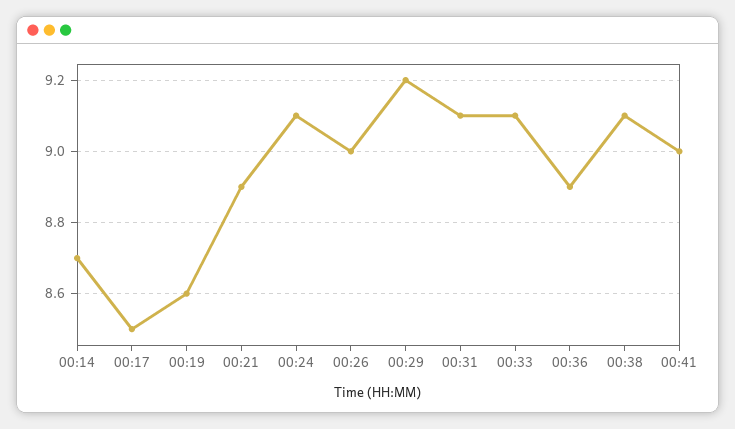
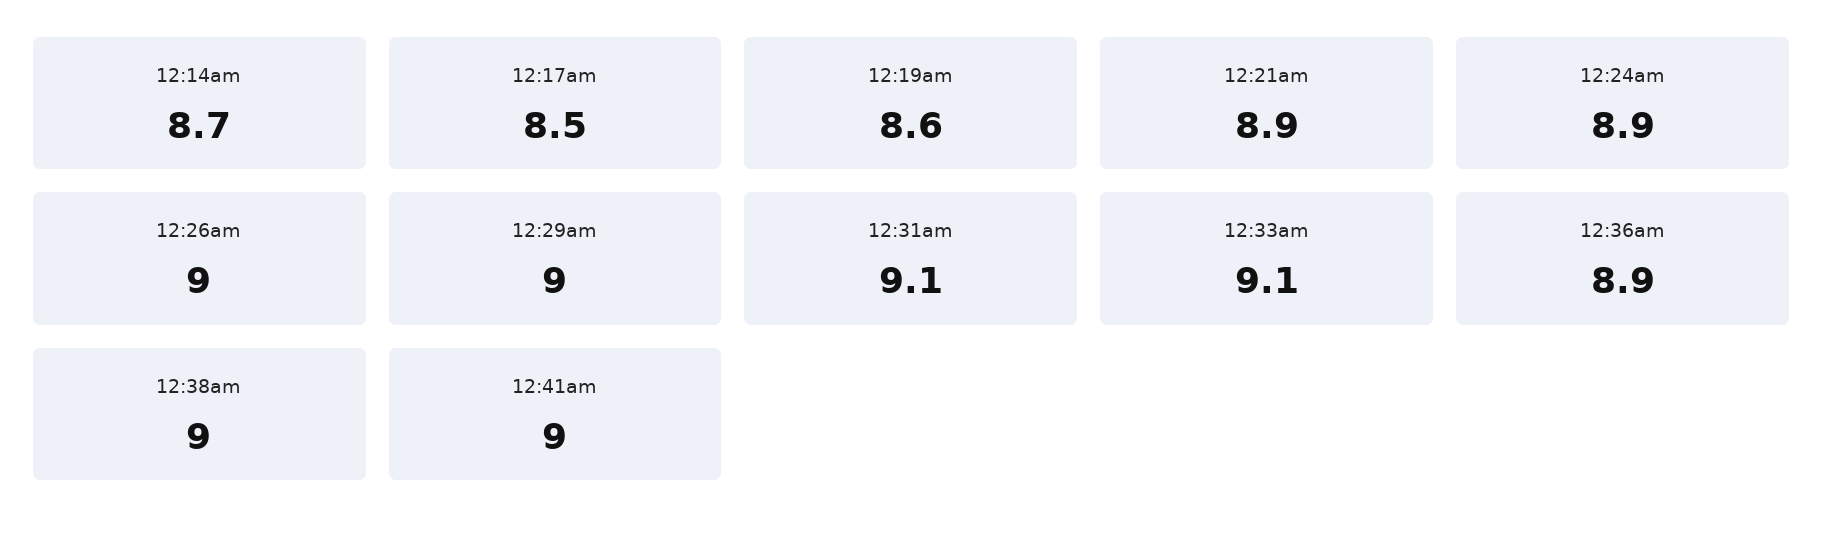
  {
    "00:14": 8.7,
    "00:17": 8.5,
    "00:19": 8.6,
    "00:21": 8.9,
-   "00:24": 9.1,
+   "00:24": 8.9,
    "00:26": 9,
-   "00:29": 9.2,
+   "00:29": 9,
    "00:31": 9.1,
    "00:33": 9.1,
    "00:36": 8.9,
-   "00:38": 9.1,
+   "00:38": 9,
    "00:41": 9
  }

